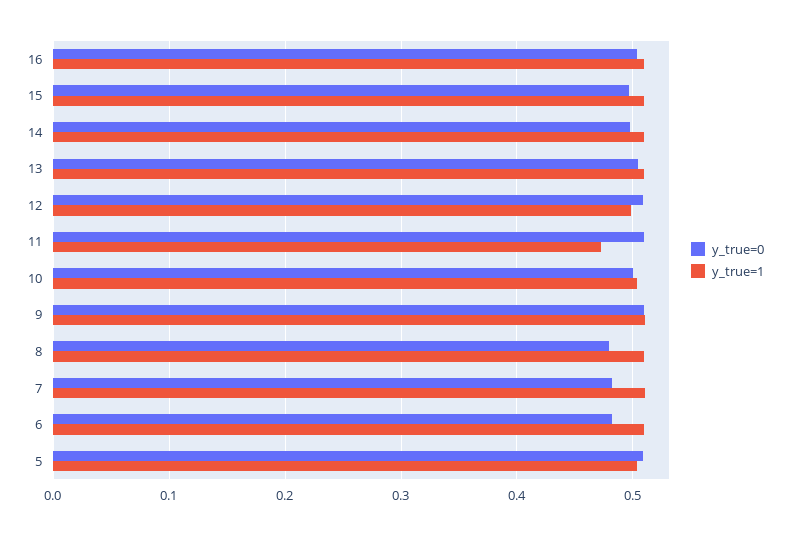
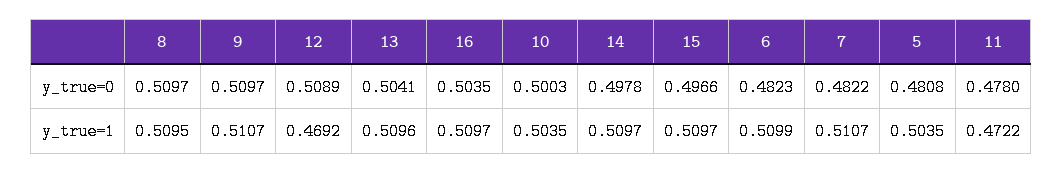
  {
    "y_true=0": {
      "16": 0.5035,
      "15": 0.4966,
      "14": 0.4978,
      "13": 0.5041,
      "12": 0.5089,
-     "11": 0.51,
+     "11": 0.478,
      "10": 0.5003,
      "9": 0.5097,
-     "8": 0.48,
+     "8": 0.5097,
      "7": 0.4822,
      "6": 0.4823,
-     "5": 0.51
+     "5": 0.4808
    },
    "y_true=1": {
      "16": 0.5097,
      "15": 0.5097,
      "14": 0.5097,
      "13": 0.5096,
-     "12": 0.5,
+     "12": 0.4692,
      "11": 0.4722,
      "10": 0.5035,
      "9": 0.5107,
      "8": 0.5095,
      "7": 0.5107,
      "6": 0.5099,
      "5": 0.5035
    }
  }

